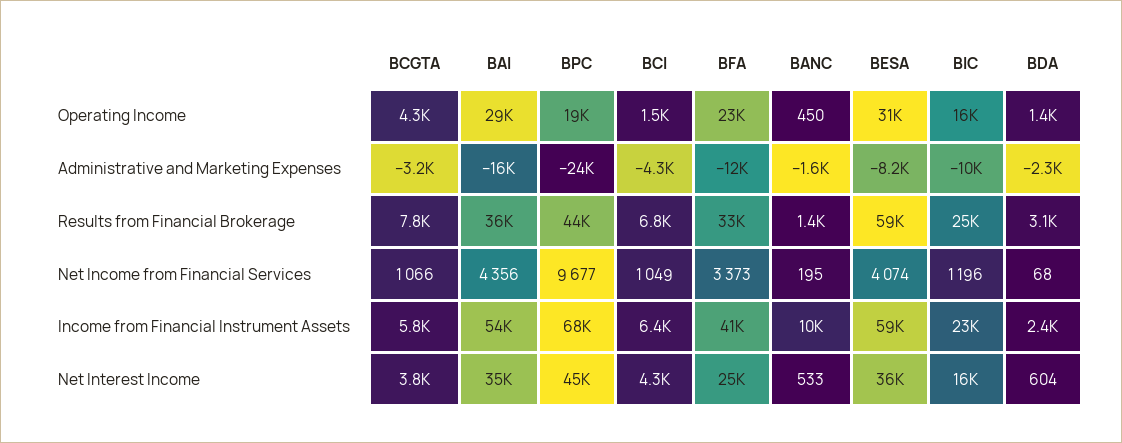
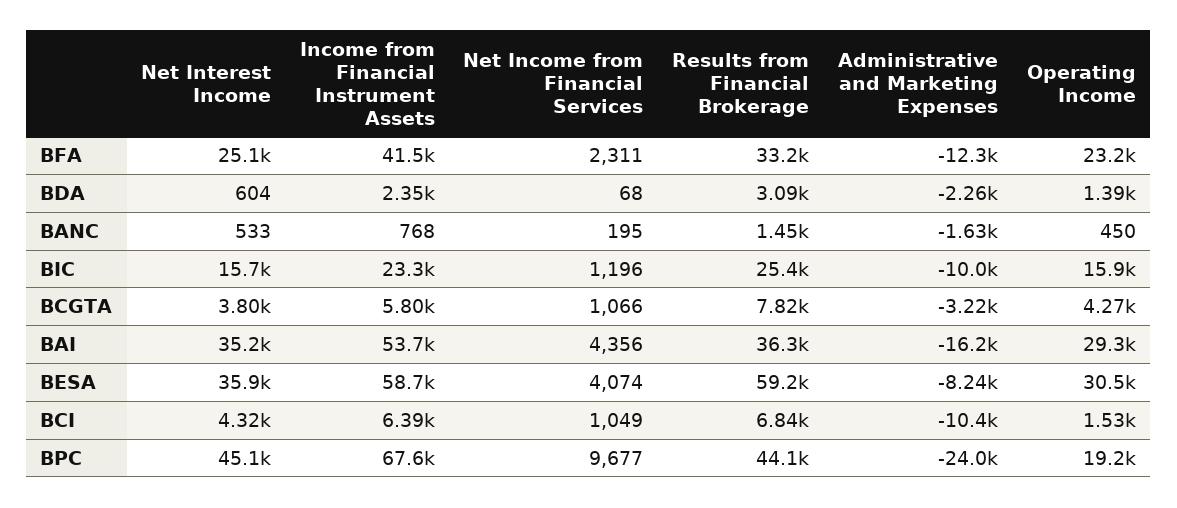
  {
    "BCGTA": {
      "Operating Income": 4270,
      "Administrative and Marketing Expenses": -3220,
      "Results from Financial Brokerage": 7820,
      "Net Income from Financial Services": 1066,
      "Income from Financial Instrument Assets": 5800,
      "Net Interest Income": 3800
    },
    "BAI": {
      "Operating Income": 29300,
      "Administrative and Marketing Expenses": -16200,
      "Results from Financial Brokerage": 36300,
      "Net Income from Financial Services": 4356,
      "Income from Financial Instrument Assets": 53700,
      "Net Interest Income": 35200
    },
    "BPC": {
      "Operating Income": 19200,
      "Administrative and Marketing Expenses": -24000,
      "Results from Financial Brokerage": 44100,
      "Net Income from Financial Services": 9677,
      "Income from Financial Instrument Assets": 67600,
      "Net Interest Income": 45100
    },
    "BCI": {
      "Operating Income": 1530,
-     "Administrative and Marketing Expenses": -4300,
+     "Administrative and Marketing Expenses": -10400,
      "Results from Financial Brokerage": 6840,
      "Net Income from Financial Services": 1049,
      "Income from Financial Instrument Assets": 6390,
      "Net Interest Income": 4320
    },
    "BFA": {
      "Operating Income": 23200,
      "Administrative and Marketing Expenses": -12300,
      "Results from Financial Brokerage": 33200,
-     "Net Income from Financial Services": 3373,
+     "Net Income from Financial Services": 2311,
      "Income from Financial Instrument Assets": 41500,
      "Net Interest Income": 25100
    },
    "BANC": {
      "Operating Income": 450,
      "Administrative and Marketing Expenses": -1630,
      "Results from Financial Brokerage": 1450,
      "Net Income from Financial Services": 195,
-     "Income from Financial Instrument Assets": 10000,
+     "Income from Financial Instrument Assets": 768,
      "Net Interest Income": 533
    },
    "BESA": {
      "Operating Income": 30500,
      "Administrative and Marketing Expenses": -8240,
      "Results from Financial Brokerage": 59200,
      "Net Income from Financial Services": 4074,
      "Income from Financial Instrument Assets": 58700,
      "Net Interest Income": 35900
    },
    "BIC": {
      "Operating Income": 15900,
      "Administrative and Marketing Expenses": -10000,
      "Results from Financial Brokerage": 25400,
      "Net Income from Financial Services": 1196,
      "Income from Financial Instrument Assets": 23300,
      "Net Interest Income": 15700
    },
    "BDA": {
      "Operating Income": 1390,
      "Administrative and Marketing Expenses": -2260,
      "Results from Financial Brokerage": 3090,
      "Net Income from Financial Services": 68,
      "Income from Financial Instrument Assets": 2350,
      "Net Interest Income": 604
    }
  }

